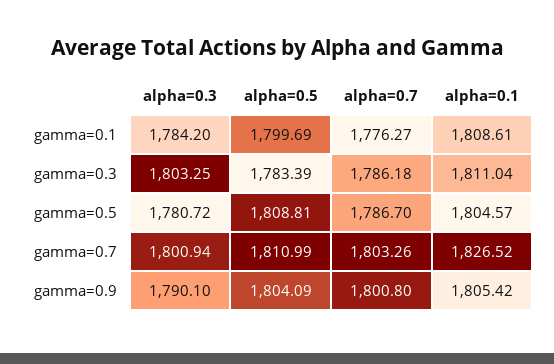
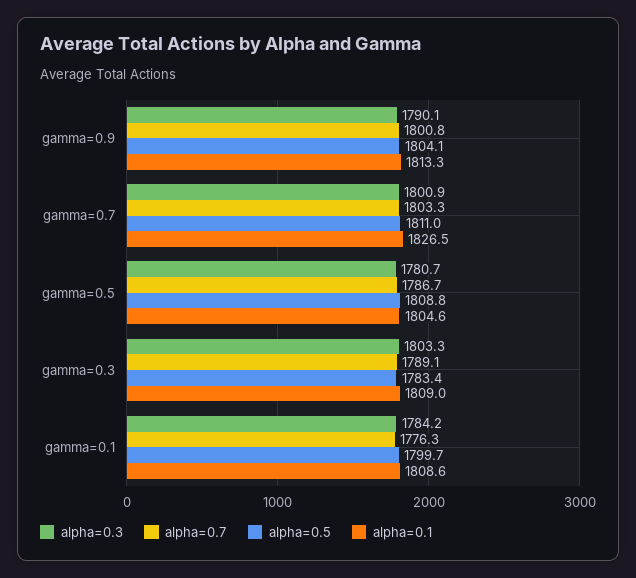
  {
    "alpha=0.3": {
      "gamma=0.1": 1784.2,
      "gamma=0.3": 1803.25,
      "gamma=0.5": 1780.72,
      "gamma=0.7": 1800.94,
      "gamma=0.9": 1790.1
    },
    "alpha=0.5": {
      "gamma=0.1": 1799.69,
      "gamma=0.3": 1783.39,
      "gamma=0.5": 1808.81,
      "gamma=0.7": 1810.99,
      "gamma=0.9": 1804.09
    },
    "alpha=0.7": {
      "gamma=0.1": 1776.27,
-     "gamma=0.3": 1786.18,
+     "gamma=0.3": 1789.1,
      "gamma=0.5": 1786.7,
      "gamma=0.7": 1803.26,
      "gamma=0.9": 1800.8
    },
    "alpha=0.1": {
      "gamma=0.1": 1808.61,
-     "gamma=0.3": 1811.04,
+     "gamma=0.3": 1809,
      "gamma=0.5": 1804.57,
      "gamma=0.7": 1826.52,
-     "gamma=0.9": 1805.42
+     "gamma=0.9": 1813.3
    }
  }

